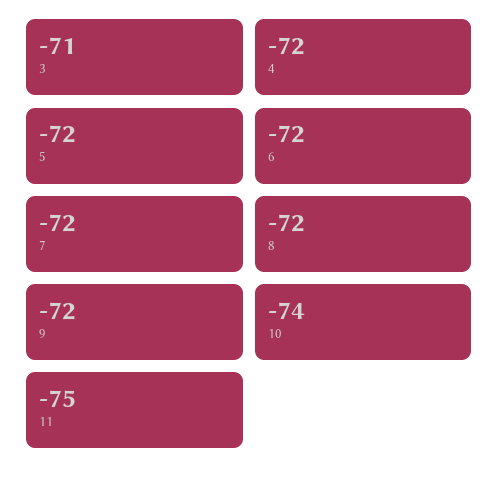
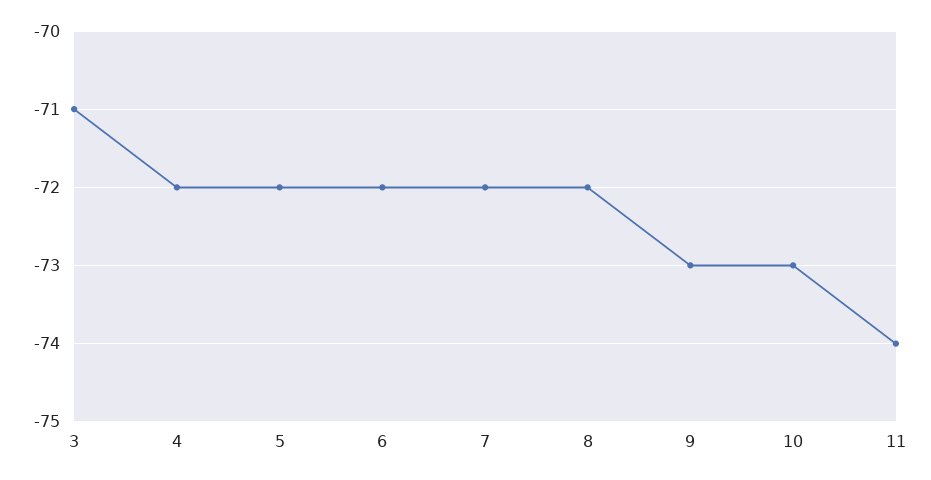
  {
    "3": -71,
    "4": -72,
    "5": -72,
    "6": -72,
    "7": -72,
    "8": -72,
-   "9": -72,
+   "9": -73,
-   "10": -74,
+   "10": -73,
-   "11": -75
+   "11": -74
  }

